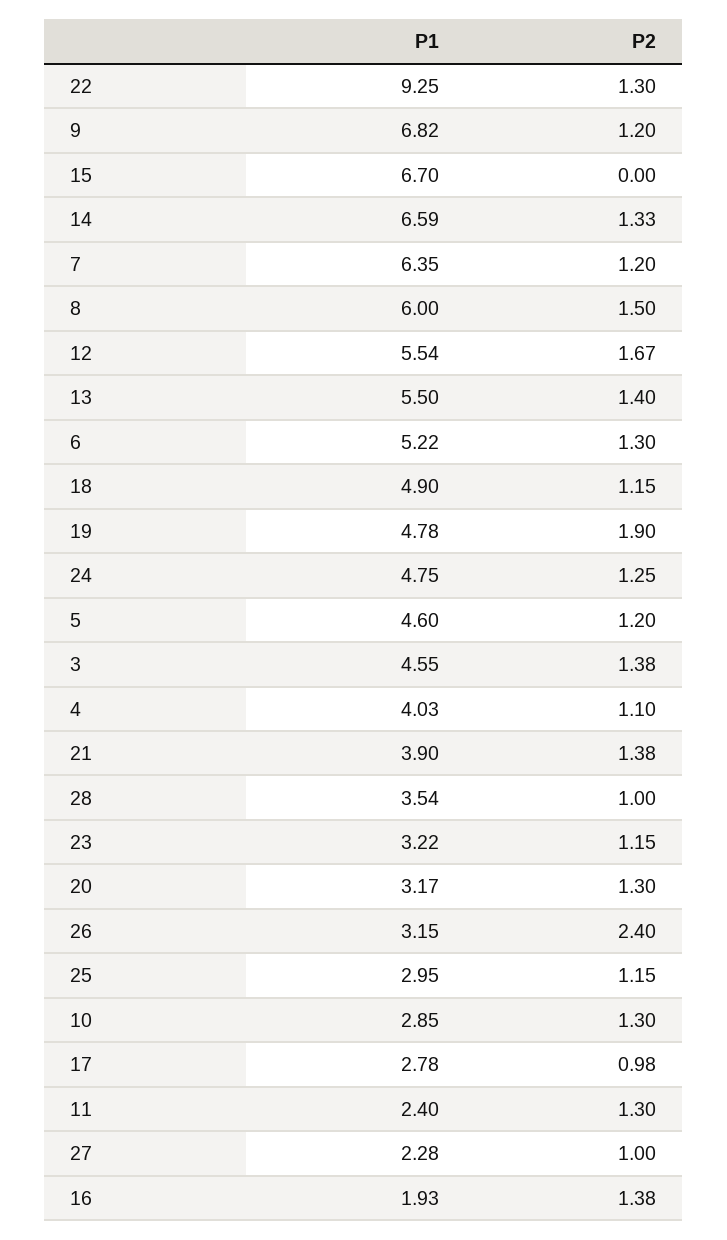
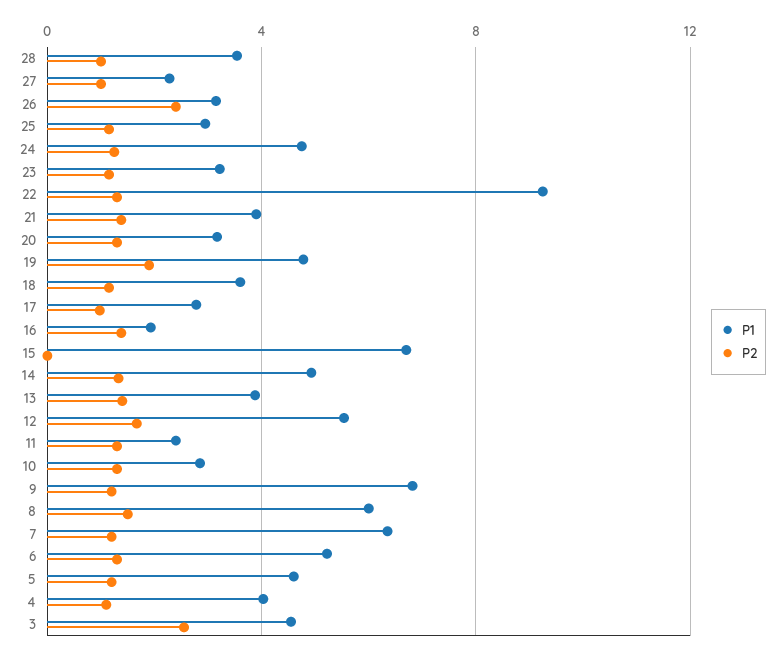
  {
    "P1": {
      "22": 9.25,
      "9": 6.82,
      "15": 6.7,
-     "14": 6.59,
+     "14": 5,
      "7": 6.35,
      "8": 6,
      "12": 5.54,
-     "13": 5.5,
+     "13": 4,
      "6": 5.22,
-     "18": 4.9,
+     "18": 3.5,
      "19": 4.78,
      "24": 4.75,
      "5": 4.6,
      "3": 4.55,
      "4": 4.03,
      "21": 3.9,
      "28": 3.54,
      "23": 3.22,
      "20": 3.17,
      "26": 3.15,
      "25": 2.95,
      "10": 2.85,
      "17": 2.78,
      "11": 2.4,
      "27": 2.28,
      "16": 1.93
    },
    "P2": {
      "22": 1.3,
      "9": 1.2,
      "15": 0,
      "14": 1.33,
      "7": 1.2,
      "8": 1.5,
      "12": 1.67,
      "13": 1.4,
      "6": 1.3,
      "18": 1.15,
      "19": 1.9,
      "24": 1.25,
      "5": 1.2,
-     "3": 1.38,
+     "3": 2.5,
      "4": 1.1,
      "21": 1.38,
      "28": 1,
      "23": 1.15,
      "20": 1.3,
      "26": 2.4,
      "25": 1.15,
      "10": 1.3,
      "17": 0.98,
      "11": 1.3,
      "27": 1,
      "16": 1.38
    }
  }

